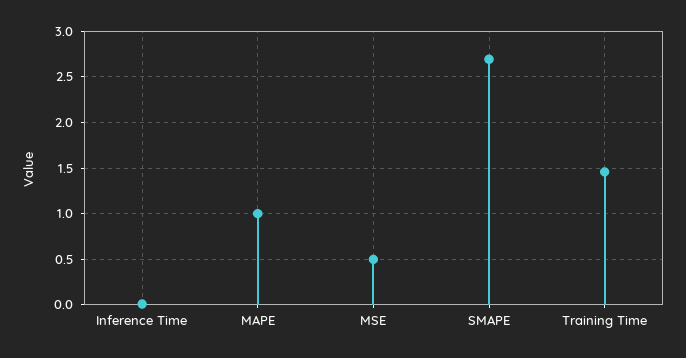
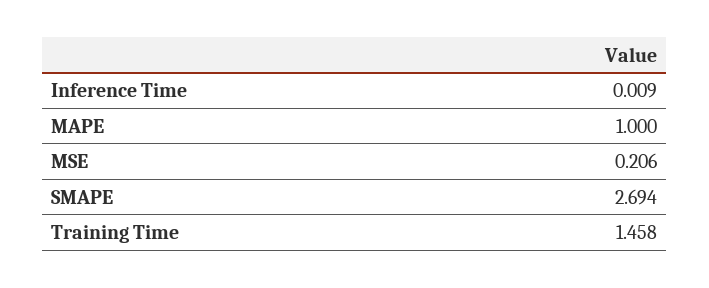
  {
    "Inference Time": 0.009,
    "MAPE": 1,
-   "MSE": 0.5,
+   "MSE": 0.206,
    "SMAPE": 2.694,
    "Training Time": 1.458
  }

